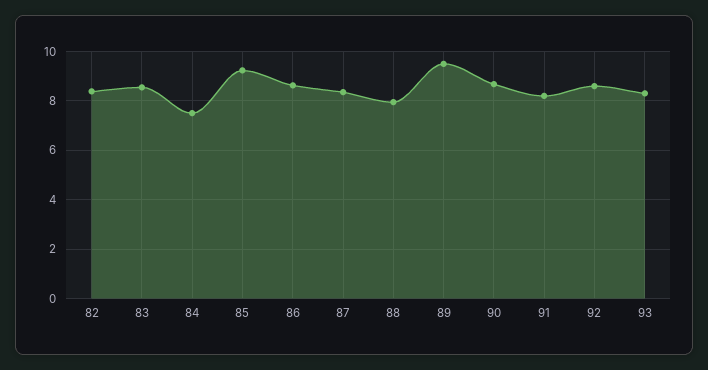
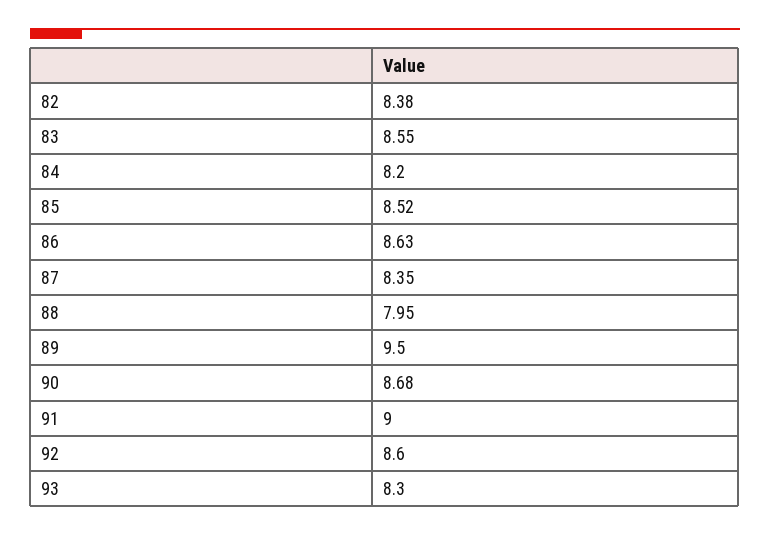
  {
    "82": 8.38,
    "83": 8.55,
-   "84": 7.5,
+   "84": 8.2,
-   "85": 9.25,
+   "85": 8.52,
    "86": 8.63,
    "87": 8.35,
    "88": 7.95,
    "89": 9.5,
    "90": 8.68,
-   "91": 8.25,
+   "91": 9,
    "92": 8.6,
    "93": 8.3
  }

